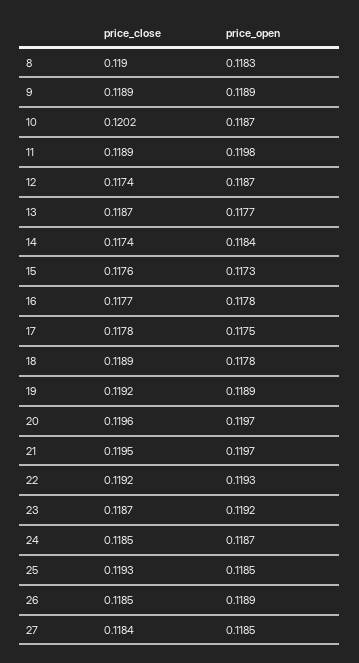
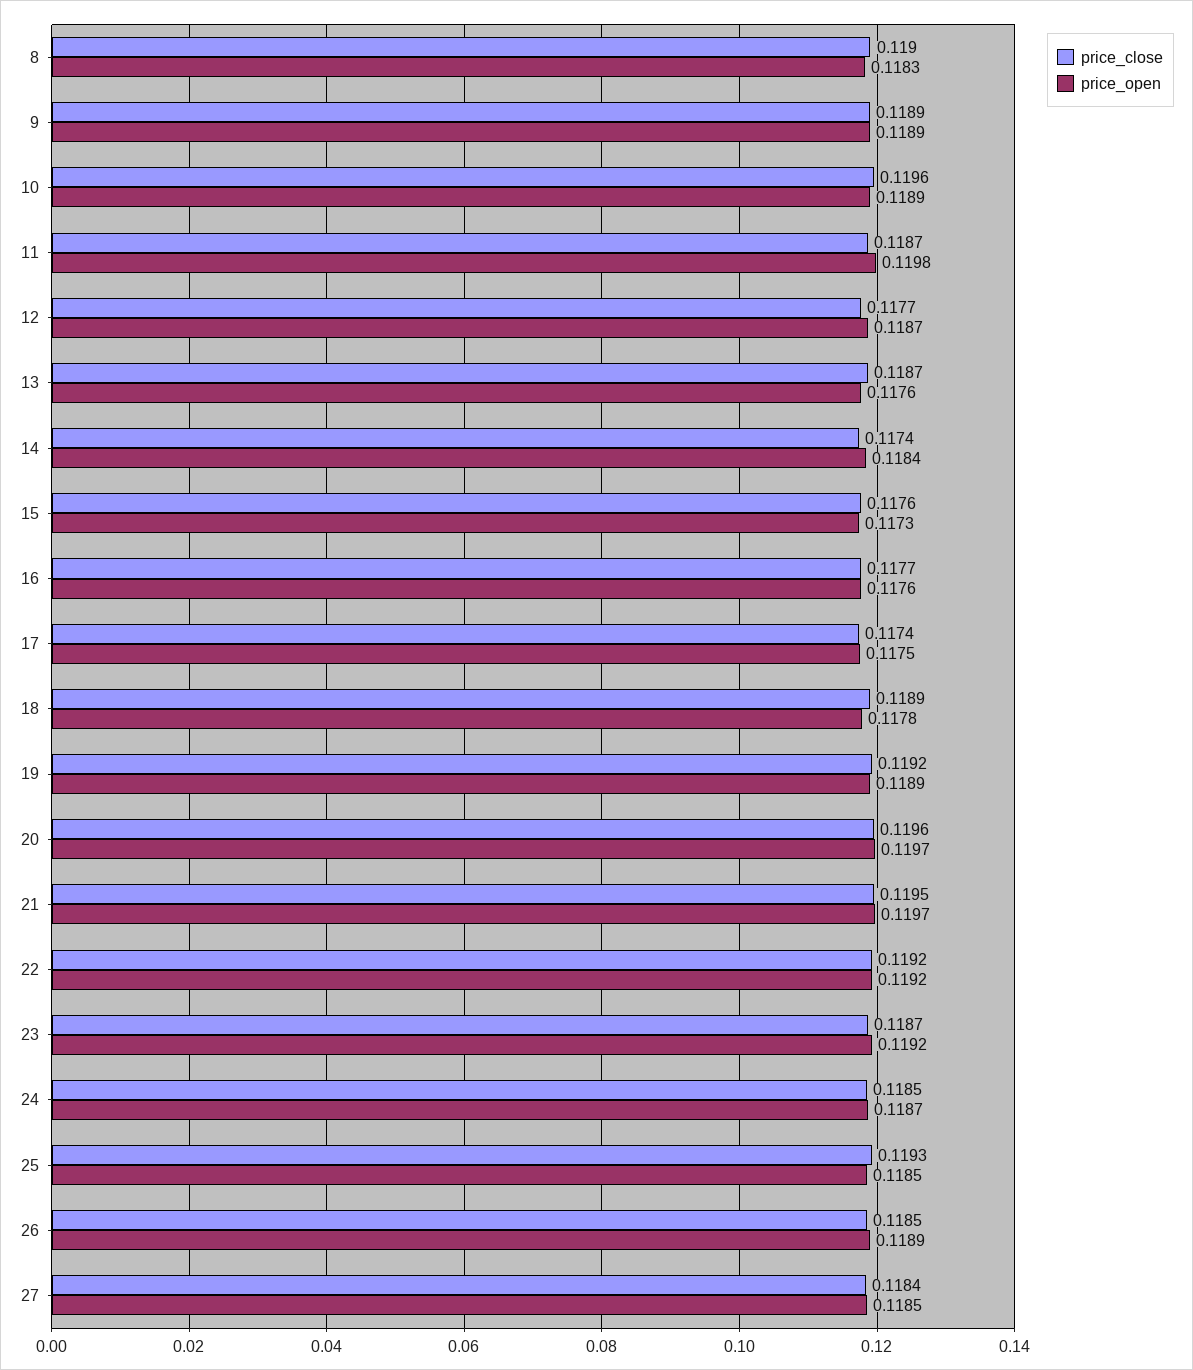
  {
    "price_close": {
      "8": 0.119,
      "9": 0.1189,
-     "10": 0.1202,
+     "10": 0.1196,
-     "11": 0.1189,
+     "11": 0.1187,
-     "12": 0.1174,
+     "12": 0.1177,
      "13": 0.1187,
      "14": 0.1174,
      "15": 0.1176,
      "16": 0.1177,
-     "17": 0.1178,
+     "17": 0.1174,
      "18": 0.1189,
      "19": 0.1192,
      "20": 0.1196,
      "21": 0.1195,
      "22": 0.1192,
      "23": 0.1187,
      "24": 0.1185,
      "25": 0.1193,
      "26": 0.1185,
      "27": 0.1184
    },
    "price_open": {
      "8": 0.1183,
      "9": 0.1189,
-     "10": 0.1187,
+     "10": 0.1189,
      "11": 0.1198,
      "12": 0.1187,
-     "13": 0.1177,
+     "13": 0.1176,
      "14": 0.1184,
      "15": 0.1173,
-     "16": 0.1178,
+     "16": 0.1176,
      "17": 0.1175,
      "18": 0.1178,
      "19": 0.1189,
      "20": 0.1197,
      "21": 0.1197,
-     "22": 0.1193,
+     "22": 0.1192,
      "23": 0.1192,
      "24": 0.1187,
      "25": 0.1185,
      "26": 0.1189,
      "27": 0.1185
    }
  }

